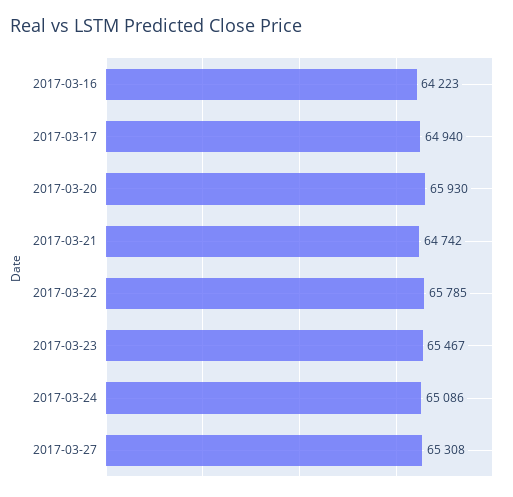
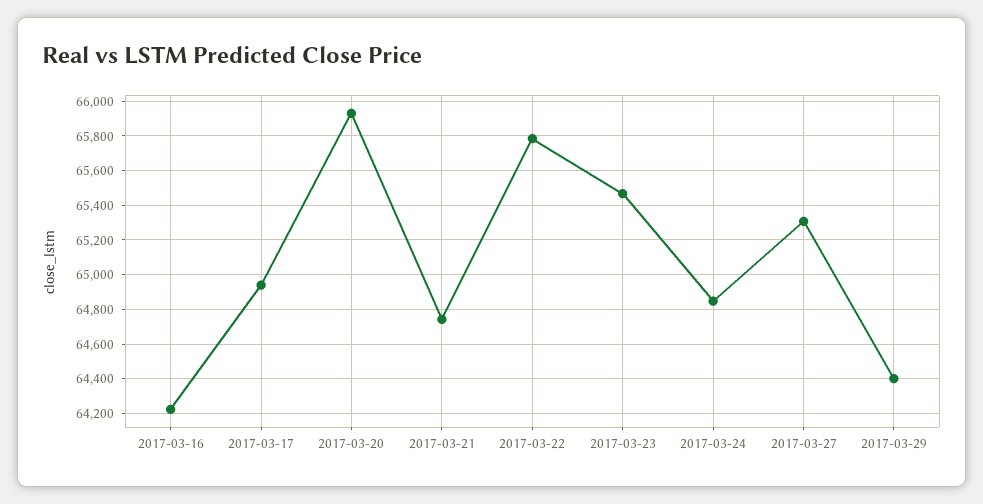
  {
    "2017-03-16": 64223,
    "2017-03-17": 64940,
    "2017-03-20": 65930,
    "2017-03-21": 64742,
    "2017-03-22": 65785,
    "2017-03-23": 65467,
-   "2017-03-24": 65086,
+   "2017-03-24": 64850,
-   "2017-03-27": 65308
+   "2017-03-27": 65308,
+   "2017-03-29": 64400
  }

